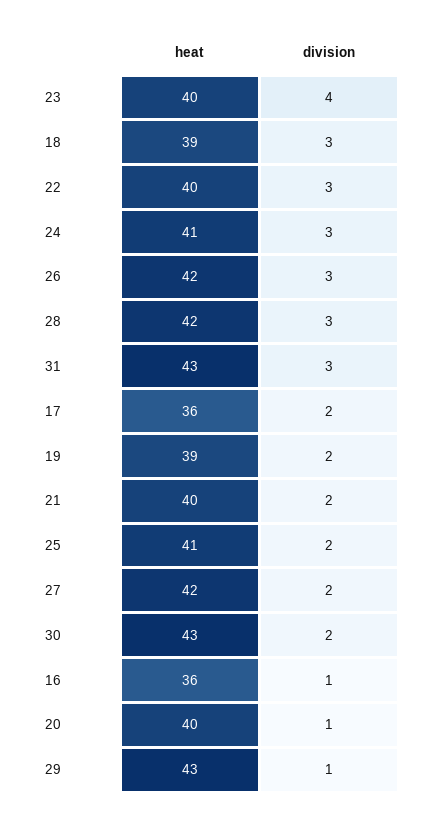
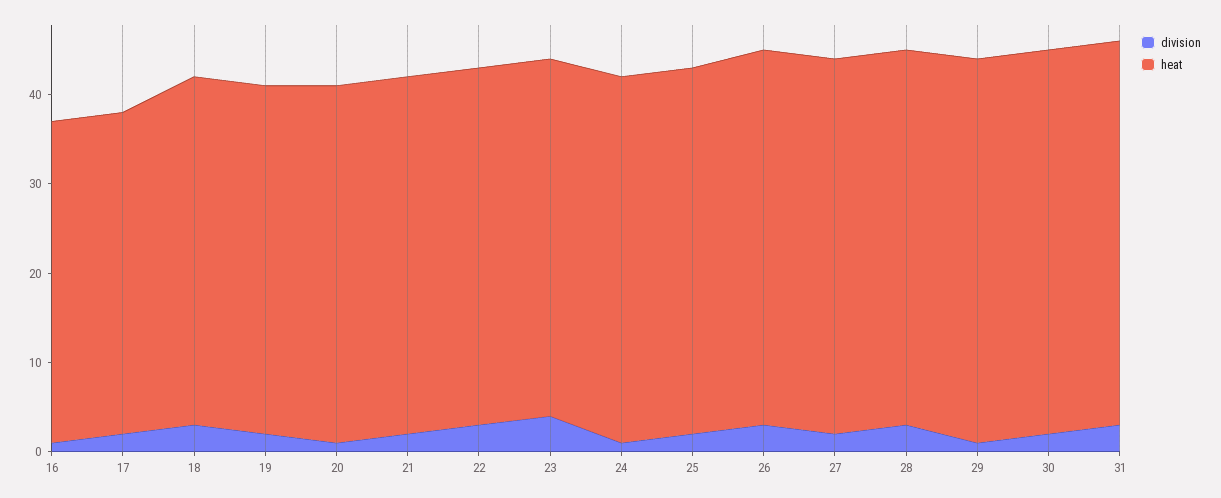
  {
    "heat": {
      "23": 40,
      "18": 39,
      "22": 40,
      "24": 41,
      "26": 42,
      "28": 42,
      "31": 43,
      "17": 36,
      "19": 39,
      "21": 40,
      "25": 41,
      "27": 42,
      "30": 43,
      "16": 36,
      "20": 40,
      "29": 43
    },
    "division": {
      "23": 4,
      "18": 3,
      "22": 3,
-     "24": 3,
+     "24": 1,
      "26": 3,
      "28": 3,
      "31": 3,
      "17": 2,
      "19": 2,
      "21": 2,
      "25": 2,
      "27": 2,
      "30": 2,
      "16": 1,
      "20": 1,
      "29": 1
    }
  }

